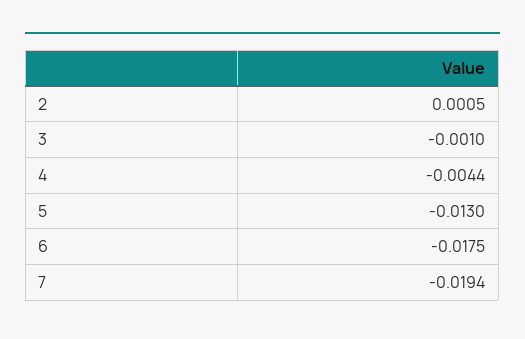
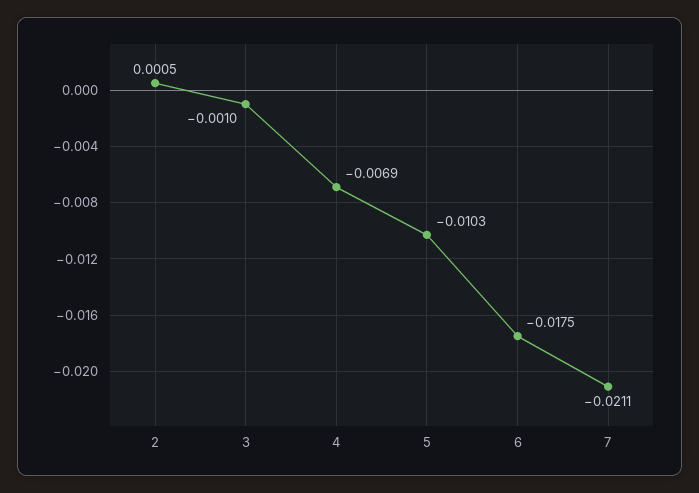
  {
    "2": 0.0005,
    "3": -0.001,
-   "4": -0.0044,
+   "4": -0.0069,
-   "5": -0.013,
+   "5": -0.0103,
    "6": -0.0175,
-   "7": -0.0194
+   "7": -0.0211
  }

